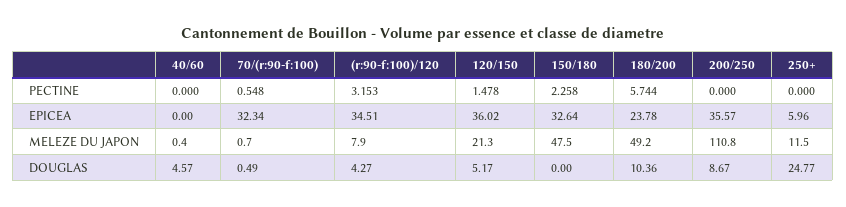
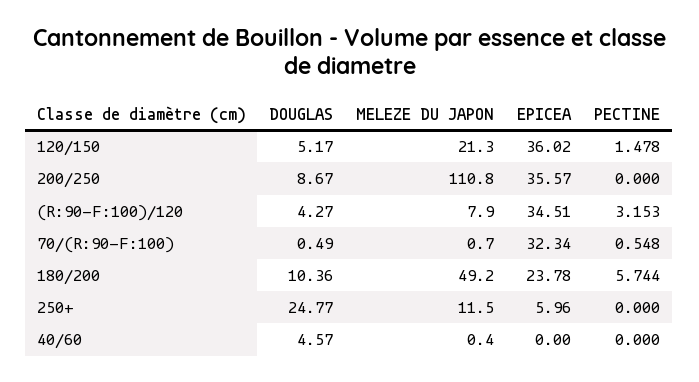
  {
    "40/60": {
      "PECTINE": 0,
      "EPICEA": 0,
      "MELEZE DU JAPON": 0.4,
      "DOUGLAS": 4.57
    },
    "70/(r:90-f:100)": {
      "PECTINE": 0.548,
      "EPICEA": 32.34,
      "MELEZE DU JAPON": 0.7,
      "DOUGLAS": 0.49
    },
    "(r:90-f:100)/120": {
      "PECTINE": 3.153,
      "EPICEA": 34.51,
      "MELEZE DU JAPON": 7.9,
      "DOUGLAS": 4.27
    },
    "120/150": {
      "PECTINE": 1.478,
      "EPICEA": 36.02,
      "MELEZE DU JAPON": 21.3,
      "DOUGLAS": 5.17
    },
-   "150/180": {
-     "PECTINE": 2.258,
-     "EPICEA": 32.64,
-     "MELEZE DU JAPON": 47.5,
-     "DOUGLAS": 0
-   },
    "180/200": {
      "PECTINE": 5.744,
      "EPICEA": 23.78,
      "MELEZE DU JAPON": 49.2,
      "DOUGLAS": 10.36
    },
    "200/250": {
      "PECTINE": 0,
      "EPICEA": 35.57,
      "MELEZE DU JAPON": 110.8,
      "DOUGLAS": 8.67
    },
    "250+": {
      "PECTINE": 0,
      "EPICEA": 5.96,
      "MELEZE DU JAPON": 11.5,
      "DOUGLAS": 24.77
    }
  }

